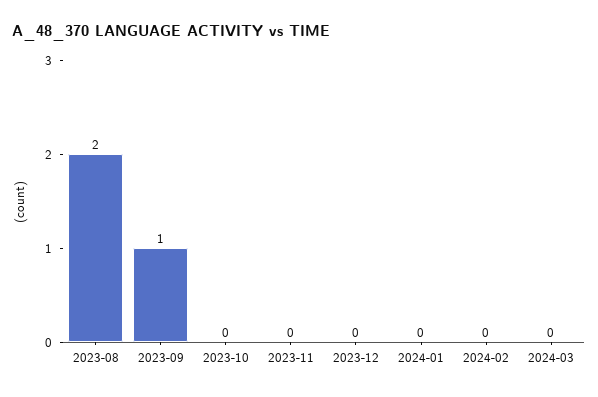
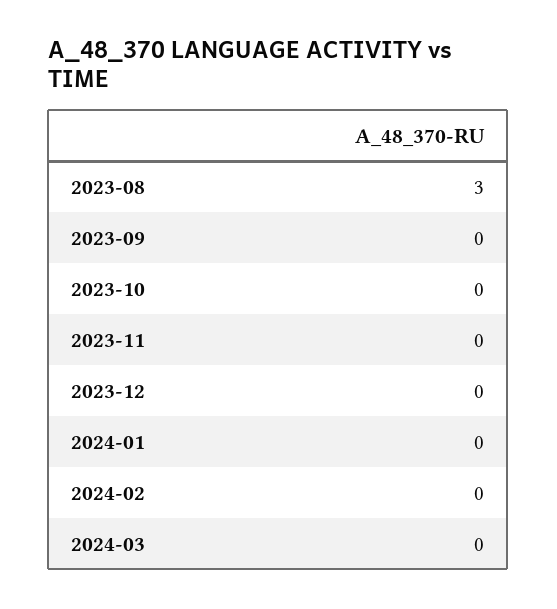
  {
-   "2023-08": 2,
+   "2023-08": 3,
-   "2023-09": 1,
+   "2023-09": 0,
    "2023-10": 0,
    "2023-11": 0,
    "2023-12": 0,
    "2024-01": 0,
    "2024-02": 0,
    "2024-03": 0
  }

